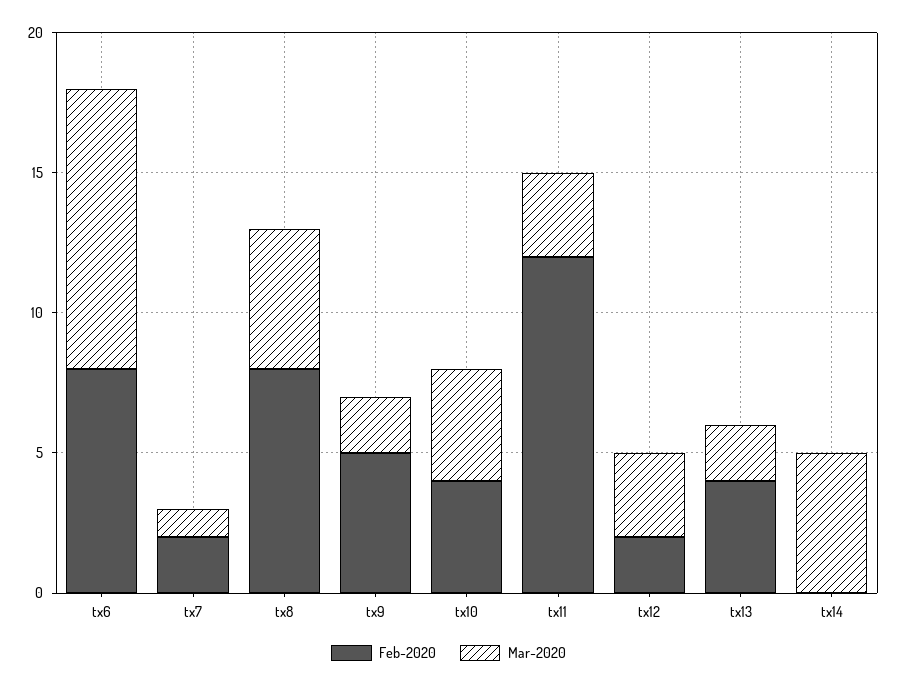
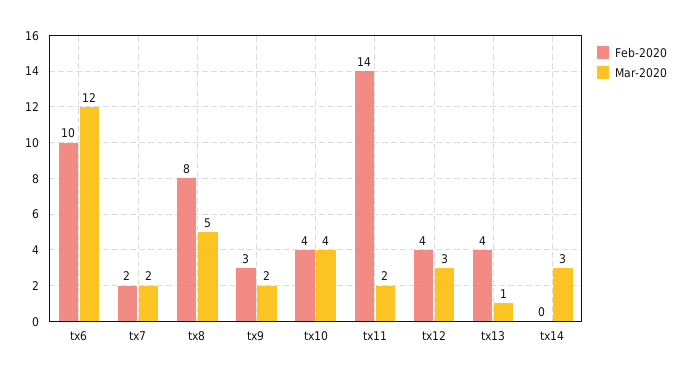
  {
    "Feb-2020": {
-     "tx6": 8,
+     "tx6": 10,
      "tx7": 2,
      "tx8": 8,
-     "tx9": 5,
+     "tx9": 3,
      "tx10": 4,
-     "tx11": 12,
+     "tx11": 14,
-     "tx12": 2,
+     "tx12": 4,
      "tx13": 4,
      "tx14": 0
    },
    "Mar-2020": {
-     "tx6": 10,
+     "tx6": 12,
-     "tx7": 1,
+     "tx7": 2,
      "tx8": 5,
      "tx9": 2,
      "tx10": 4,
-     "tx11": 3,
+     "tx11": 2,
      "tx12": 3,
-     "tx13": 2,
+     "tx13": 1,
-     "tx14": 5
+     "tx14": 3
    }
  }

